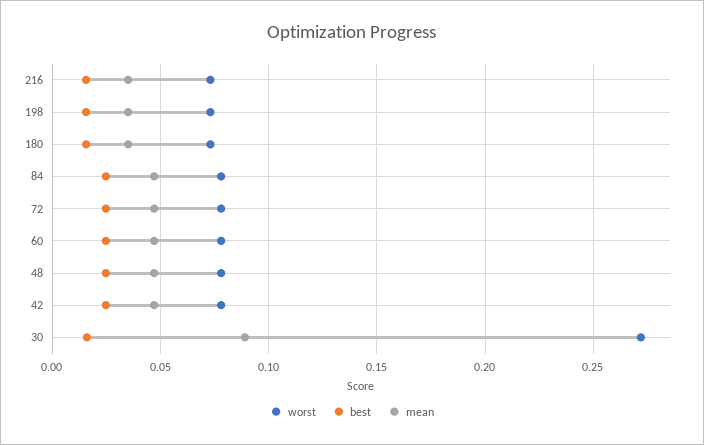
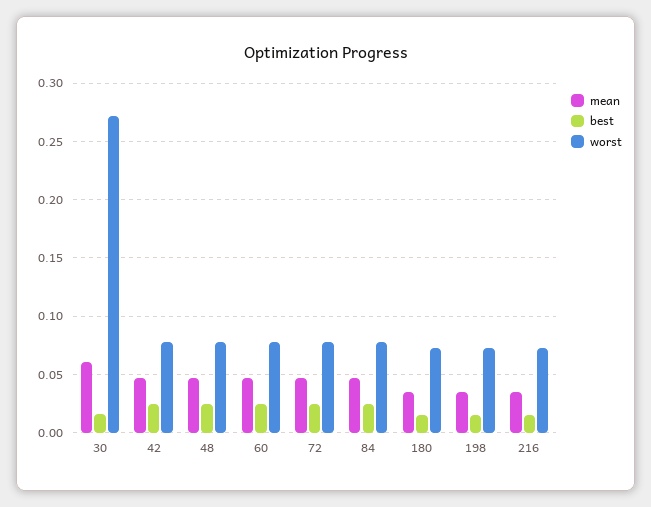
  {
    "worst": {
      "216": 0.075,
      "198": 0.075,
      "180": 0.075,
      "84": 0.08,
      "72": 0.08,
      "60": 0.08,
      "48": 0.08,
      "42": 0.08,
      "30": 0.27
    },
    "best": {
      "216": 0.015,
      "198": 0.015,
      "180": 0.015,
      "84": 0.025,
      "72": 0.025,
      "60": 0.025,
      "48": 0.025,
      "42": 0.025,
      "30": 0.015
    },
    "mean": {
      "216": 0.035,
      "198": 0.035,
      "180": 0.035,
      "84": 0.045,
      "72": 0.045,
      "60": 0.045,
      "48": 0.045,
      "42": 0.045,
-     "30": 0.09
+     "30": 0.06
    }
  }

